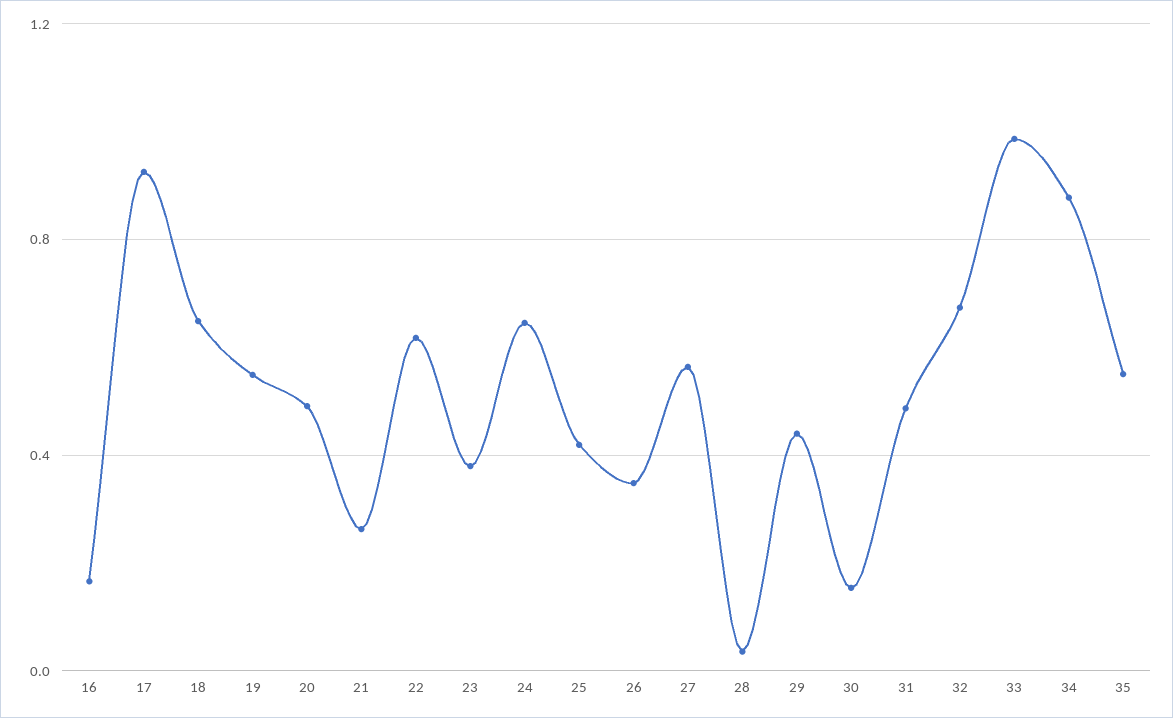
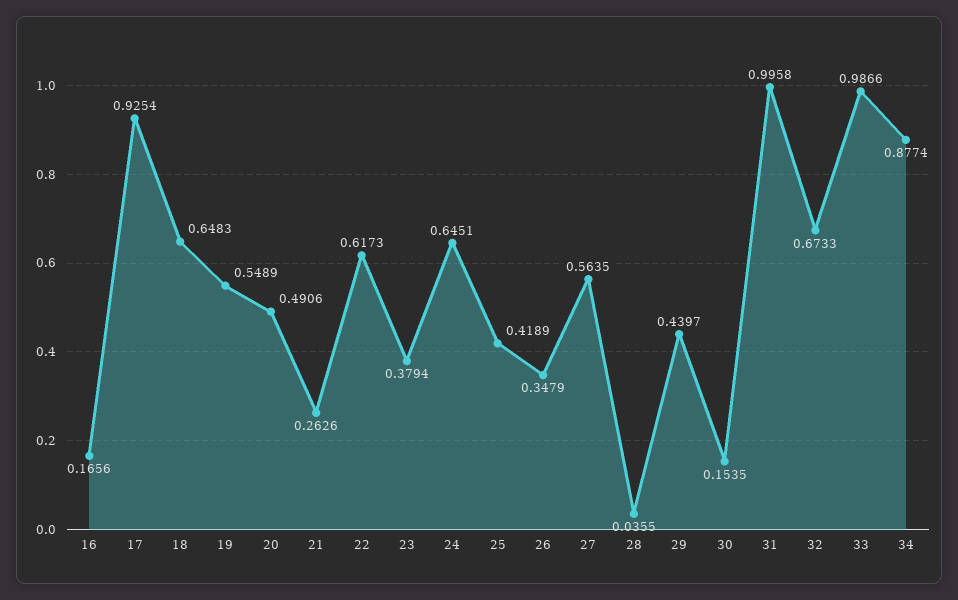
  {
    "16": 0.1656,
    "17": 0.9254,
    "18": 0.6483,
    "19": 0.5489,
    "20": 0.4906,
    "21": 0.2626,
    "22": 0.6173,
    "23": 0.3794,
    "24": 0.6451,
    "25": 0.4189,
    "26": 0.3479,
    "27": 0.5635,
    "28": 0.0355,
    "29": 0.4397,
    "30": 0.1535,
-   "31": 0.5,
+   "31": 0.9958,
    "32": 0.6733,
    "33": 0.9866,
-   "34": 0.8774,
+   "34": 0.8774
-   "35": 0.55
  }

